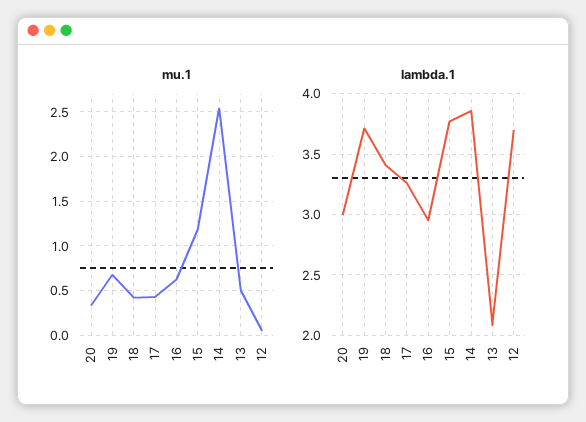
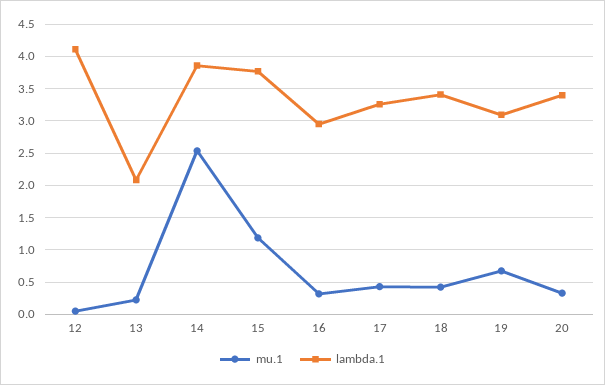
  {
    "mu.1": {
      "20": 0.3,
      "19": 0.7,
      "18": 0.4,
      "17": 0.4,
-     "16": 0.6,
+     "16": 0.3,
      "15": 1.2,
      "14": 2.5,
-     "13": 0.5,
+     "13": 0.2,
      "12": 0.1
    },
    "lambda.1": {
-     "20": 3,
+     "20": 3.4,
-     "19": 3.7,
+     "19": 3.1,
      "18": 3.4,
      "17": 3.25,
      "16": 2.95,
      "15": 3.75,
      "14": 3.85,
      "13": 2.1,
-     "12": 3.7
+     "12": 4.1
    }
  }

